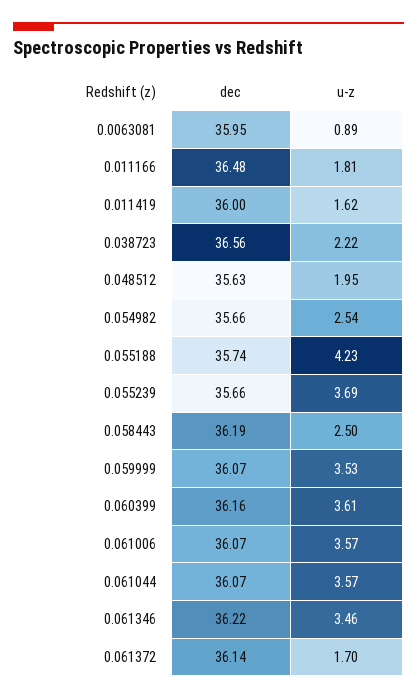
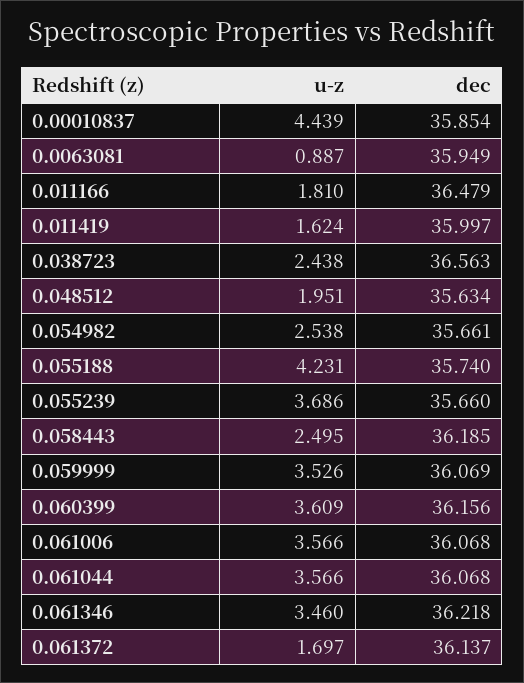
  {
    "dec": {
      "0.0063081": 35.949,
      "0.011166": 36.479,
      "0.011419": 35.997,
      "0.038723": 36.563,
      "0.048512": 35.634,
      "0.054982": 35.661,
      "0.055188": 35.74,
      "0.055239": 35.66,
      "0.058443": 36.185,
      "0.059999": 36.069,
      "0.060399": 36.156,
      "0.061006": 36.068,
      "0.061044": 36.068,
      "0.061346": 36.218,
-     "0.061372": 36.137
+     "0.061372": 36.137,
+     "0.00010837": 35.854
    },
    "u-z": {
      "0.0063081": 0.887,
      "0.011166": 1.81,
      "0.011419": 1.624,
-     "0.038723": 2.22,
+     "0.038723": 2.438,
      "0.048512": 1.951,
      "0.054982": 2.538,
      "0.055188": 4.231,
      "0.055239": 3.686,
      "0.058443": 2.495,
      "0.059999": 3.526,
      "0.060399": 3.609,
      "0.061006": 3.566,
      "0.061044": 3.566,
      "0.061346": 3.46,
-     "0.061372": 1.697
+     "0.061372": 1.697,
+     "0.00010837": 4.439
    }
  }

